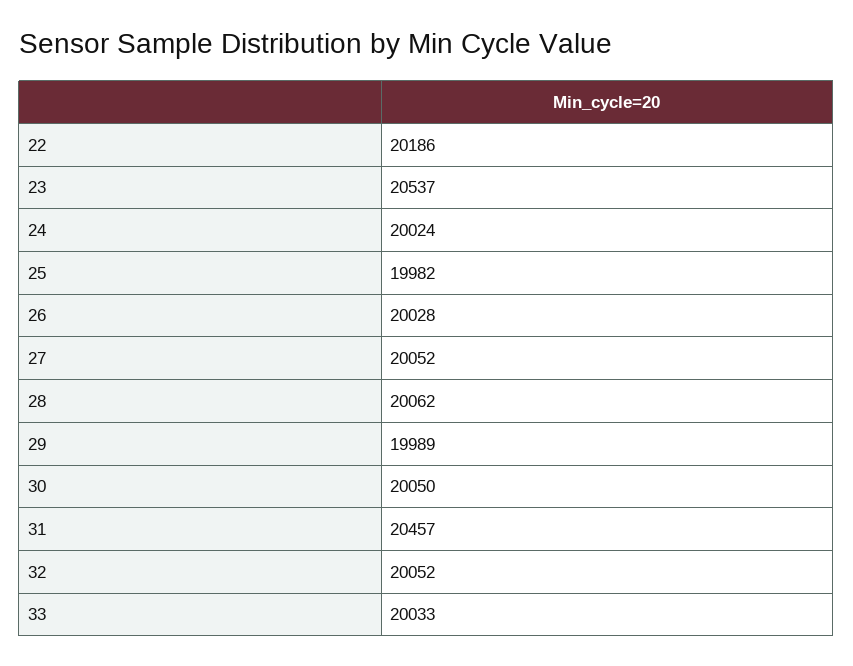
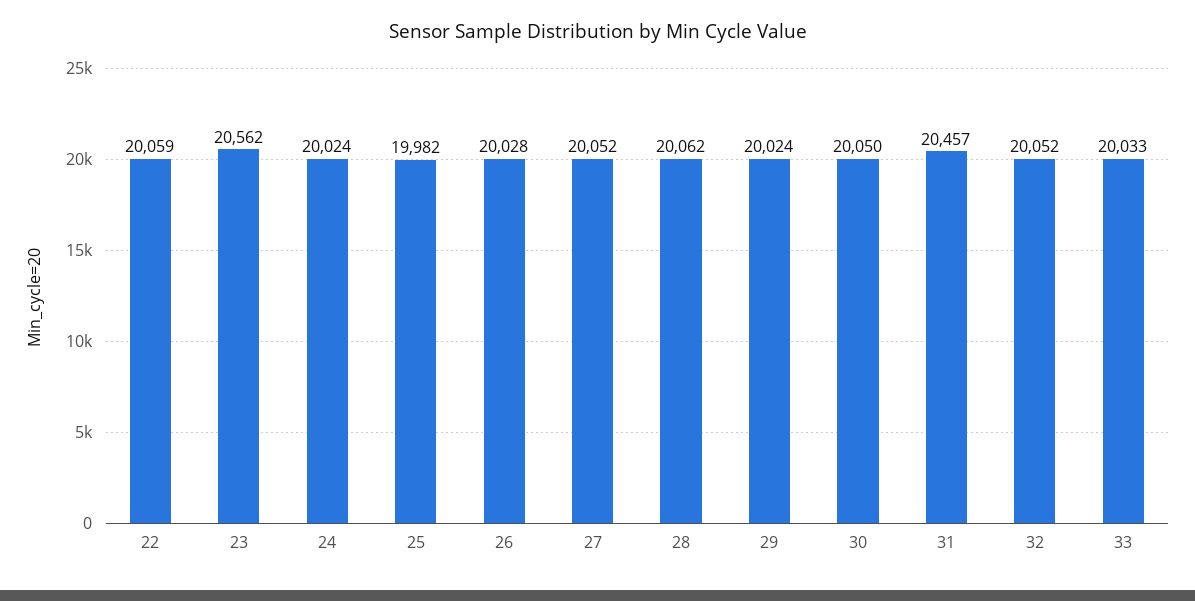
  {
-   "22": 20186,
+   "22": 20059,
-   "23": 20537,
+   "23": 20562,
    "24": 20024,
    "25": 19982,
    "26": 20028,
    "27": 20052,
    "28": 20062,
-   "29": 19989,
+   "29": 20024,
    "30": 20050,
    "31": 20457,
    "32": 20052,
    "33": 20033
  }

